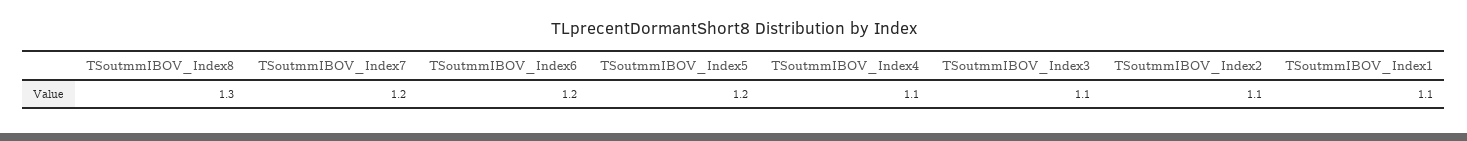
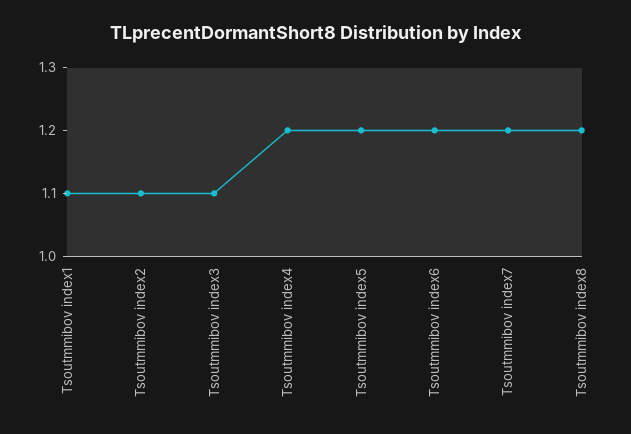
  {
-   "TSoutmmIBOV_Index8": 1.3,
+   "TSoutmmIBOV_Index8": 1.2,
    "TSoutmmIBOV_Index7": 1.2,
    "TSoutmmIBOV_Index6": 1.2,
    "TSoutmmIBOV_Index5": 1.2,
-   "TSoutmmIBOV_Index4": 1.1,
+   "TSoutmmIBOV_Index4": 1.2,
    "TSoutmmIBOV_Index3": 1.1,
    "TSoutmmIBOV_Index2": 1.1,
    "TSoutmmIBOV_Index1": 1.1
  }

